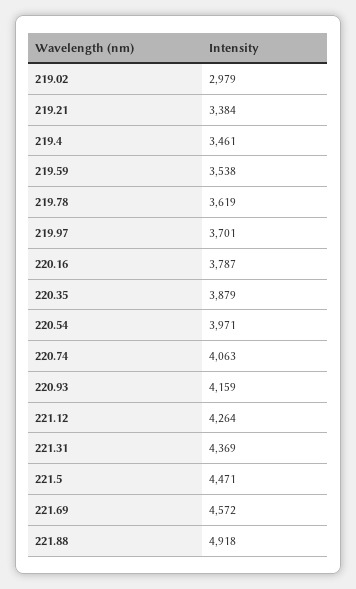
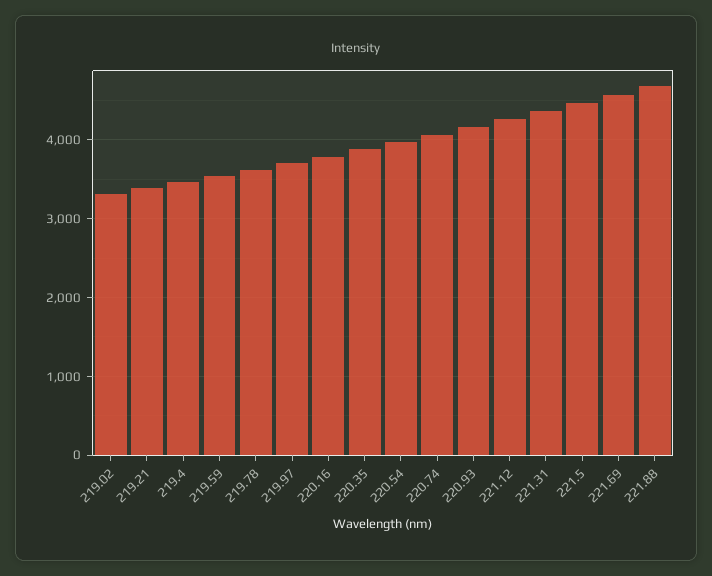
  {
-   "219.02": 2979,
+   "219.02": 3300,
    "219.21": 3384,
    "219.4": 3461,
    "219.59": 3538,
    "219.78": 3619,
    "219.97": 3701,
    "220.16": 3787,
    "220.35": 3879,
    "220.54": 3971,
    "220.74": 4063,
    "220.93": 4159,
    "221.12": 4264,
    "221.31": 4369,
    "221.5": 4471,
    "221.69": 4572,
-   "221.88": 4918
+   "221.88": 4700
  }

